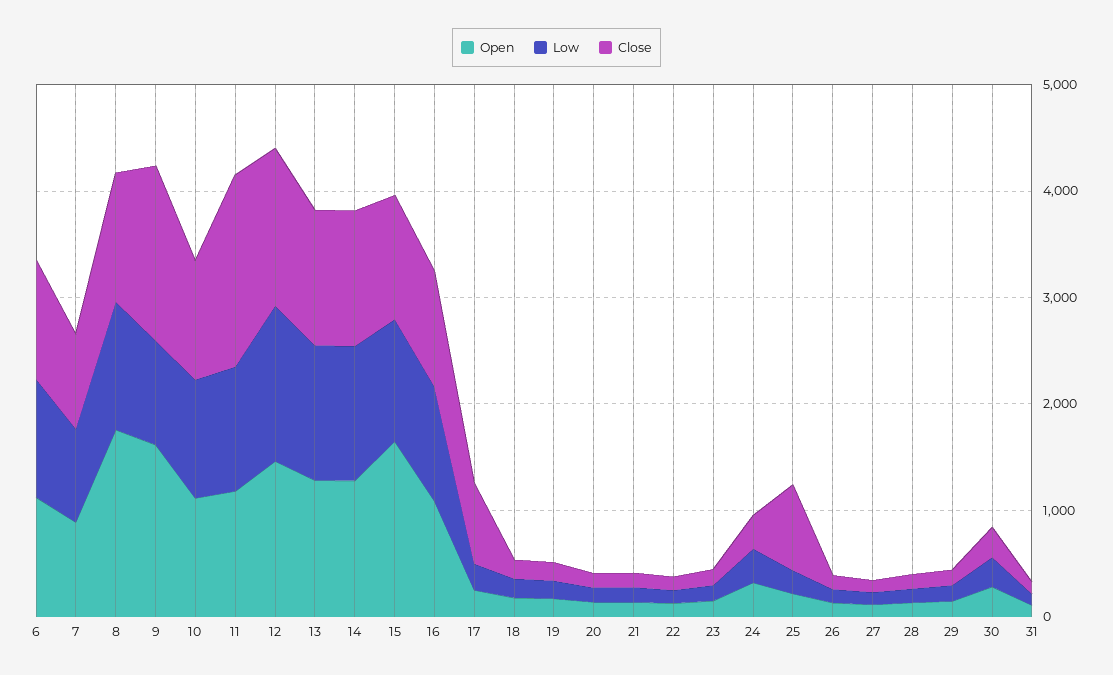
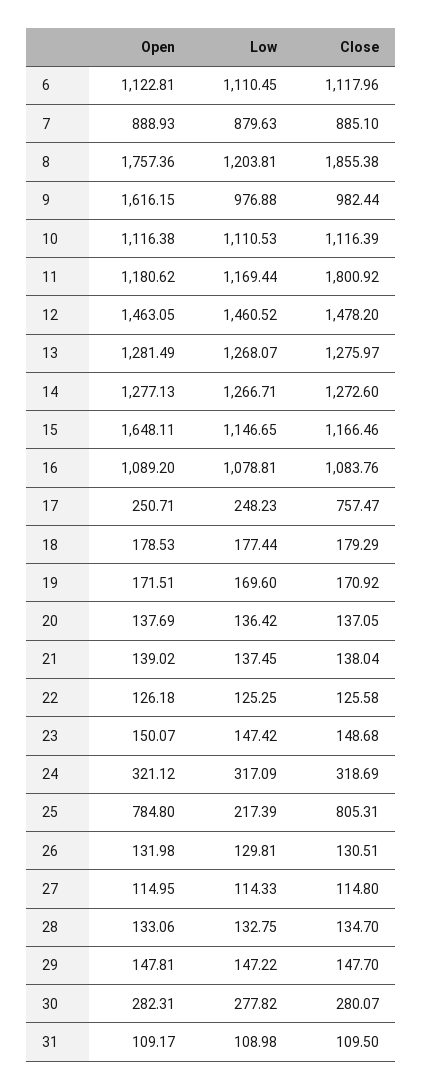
  {
    "Open": {
      "6": 1122.81,
      "7": 888.93,
      "8": 1757.36,
      "9": 1616.15,
      "10": 1116.38,
      "11": 1180.62,
      "12": 1463.05,
      "13": 1281.49,
      "14": 1277.13,
      "15": 1648.11,
      "16": 1089.2,
      "17": 250.71,
      "18": 178.53,
      "19": 171.51,
      "20": 137.69,
      "21": 139.02,
      "22": 126.18,
      "23": 150.07,
      "24": 321.12,
-     "25": 200,
+     "25": 784.8,
      "26": 131.98,
      "27": 114.95,
      "28": 133.06,
      "29": 147.81,
      "30": 282.31,
      "31": 109.17
    },
    "Low": {
      "6": 1110.45,
      "7": 879.63,
      "8": 1203.81,
      "9": 976.88,
      "10": 1110.53,
      "11": 1169.44,
      "12": 1460.52,
      "13": 1268.07,
      "14": 1266.71,
      "15": 1146.65,
      "16": 1078.81,
      "17": 248.23,
      "18": 177.44,
      "19": 169.6,
      "20": 136.42,
      "21": 137.45,
      "22": 125.25,
      "23": 147.42,
      "24": 317.09,
      "25": 217.39,
      "26": 129.81,
      "27": 114.33,
      "28": 132.75,
      "29": 147.22,
      "30": 277.82,
      "31": 108.98
    },
    "Close": {
      "6": 1117.96,
      "7": 885.1,
-     "8": 1200,
+     "8": 1855.38,
-     "9": 1600,
+     "9": 982.44,
      "10": 1116.39,
      "11": 1800.92,
      "12": 1478.2,
      "13": 1275.97,
      "14": 1272.6,
      "15": 1166.46,
      "16": 1083.76,
      "17": 757.47,
      "18": 179.29,
      "19": 170.92,
      "20": 137.05,
      "21": 138.04,
      "22": 125.58,
      "23": 148.68,
      "24": 318.69,
      "25": 805.31,
      "26": 130.51,
      "27": 114.8,
      "28": 134.7,
      "29": 147.7,
      "30": 280.07,
      "31": 109.5
    }
  }

